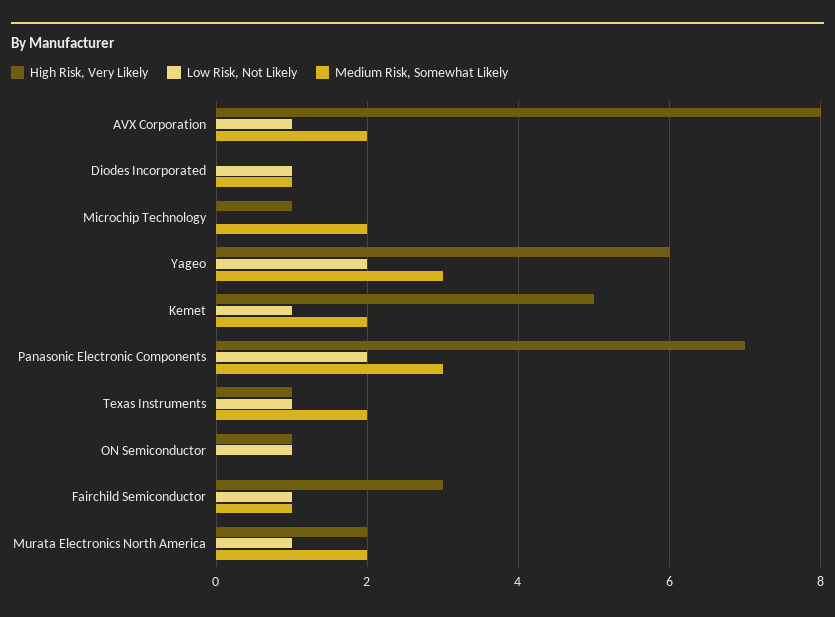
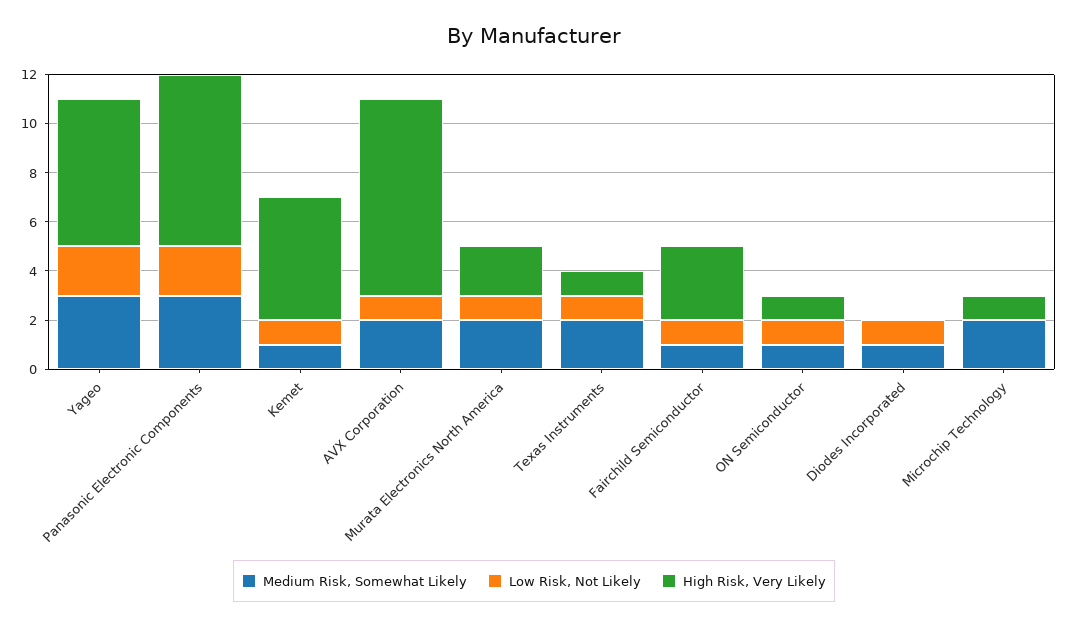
  {
    "High Risk, Very Likely": {
      "AVX Corporation": 8,
      "Diodes Incorporated": 0,
      "Microchip Technology": 1,
      "Yageo": 6,
      "Kemet": 5,
      "Panasonic Electronic Components": 7,
      "Texas Instruments": 1,
      "ON Semiconductor": 1,
      "Fairchild Semiconductor": 3,
      "Murata Electronics North America": 2
    },
    "Low Risk, Not Likely": {
      "AVX Corporation": 1,
      "Diodes Incorporated": 1,
      "Microchip Technology": 0,
      "Yageo": 2,
      "Kemet": 1,
      "Panasonic Electronic Components": 2,
      "Texas Instruments": 1,
      "ON Semiconductor": 1,
      "Fairchild Semiconductor": 1,
      "Murata Electronics North America": 1
    },
    "Medium Risk, Somewhat Likely": {
      "AVX Corporation": 2,
      "Diodes Incorporated": 1,
      "Microchip Technology": 2,
      "Yageo": 3,
-     "Kemet": 2,
+     "Kemet": 1,
      "Panasonic Electronic Components": 3,
      "Texas Instruments": 2,
-     "ON Semiconductor": 0,
+     "ON Semiconductor": 1,
      "Fairchild Semiconductor": 1,
      "Murata Electronics North America": 2
    }
  }

